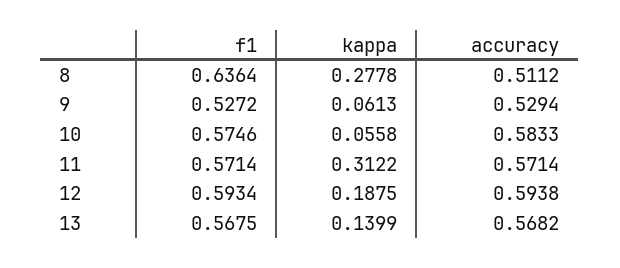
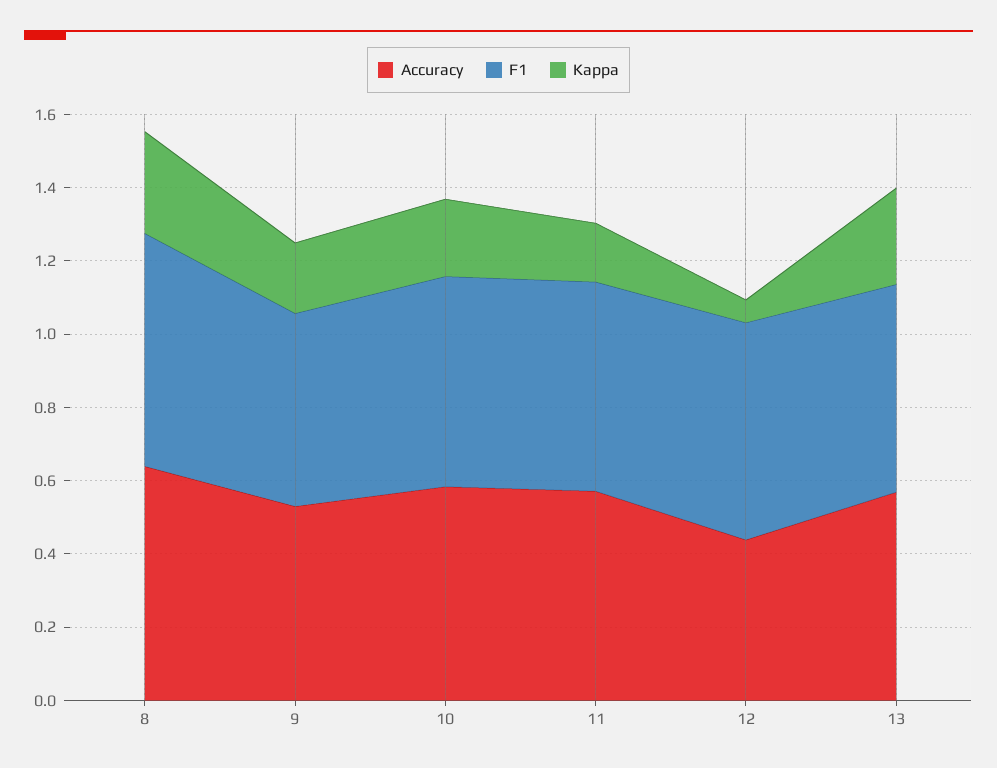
  {
    "f1": {
      "8": 0.6364,
      "9": 0.5272,
      "10": 0.5746,
      "11": 0.5714,
      "12": 0.5934,
      "13": 0.5675
    },
    "kappa": {
      "8": 0.2778,
-     "9": 0.0613,
+     "9": 0.2,
-     "10": 0.0558,
+     "10": 0.2,
-     "11": 0.3122,
+     "11": 0.15,
-     "12": 0.1875,
+     "12": 0.05,
-     "13": 0.1399
+     "13": 0.25
    },
    "accuracy": {
-     "8": 0.5112,
+     "8": 0.65,
      "9": 0.5294,
      "10": 0.5833,
      "11": 0.5714,
-     "12": 0.5938,
+     "12": 0.45,
      "13": 0.5682
    }
  }

